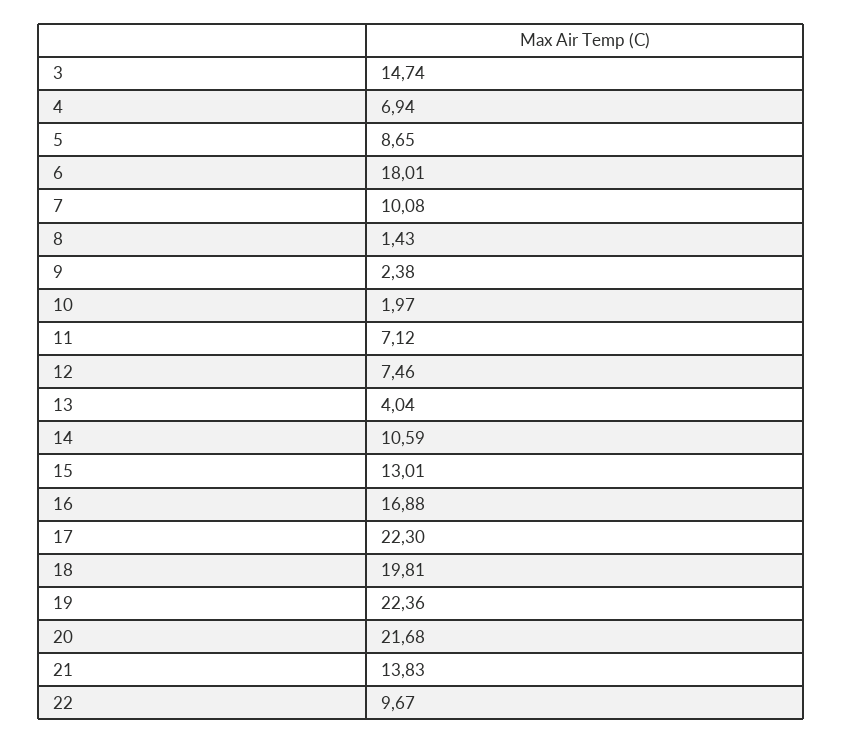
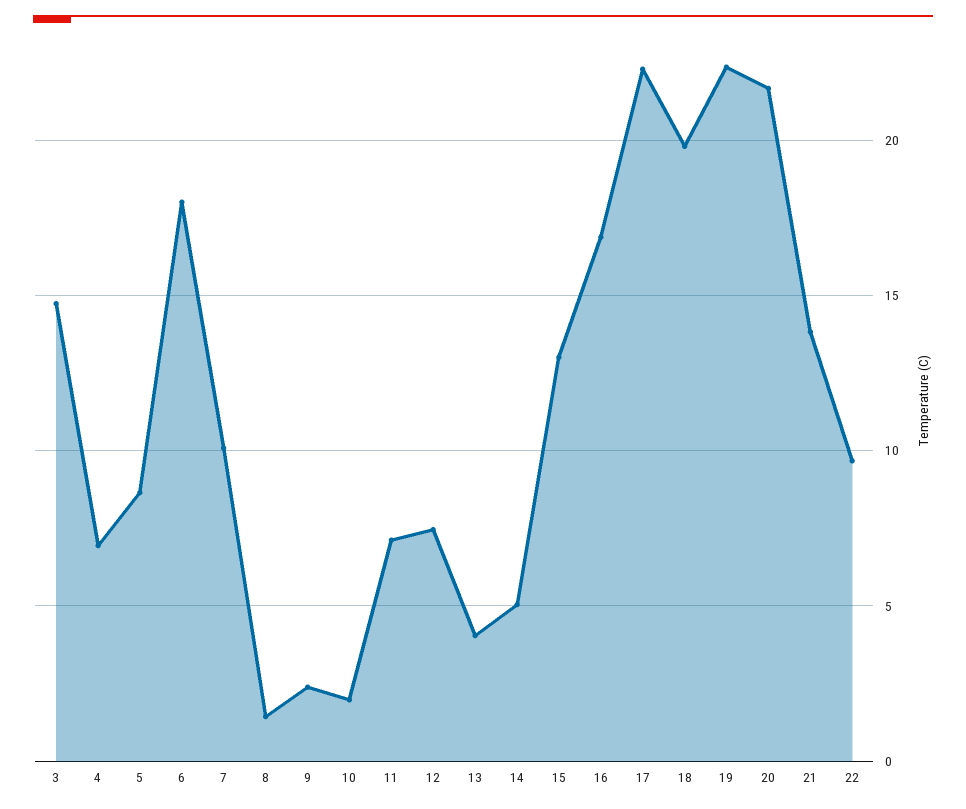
  {
    "3": 14.74,
    "4": 6.94,
    "5": 8.65,
    "6": 18.01,
    "7": 10.08,
    "8": 1.43,
    "9": 2.38,
    "10": 1.97,
    "11": 7.12,
    "12": 7.46,
    "13": 4.04,
-   "14": 10.59,
+   "14": 5,
    "15": 13.01,
    "16": 16.88,
    "17": 22.3,
    "18": 19.81,
    "19": 22.36,
    "20": 21.68,
    "21": 13.83,
    "22": 9.67
  }

